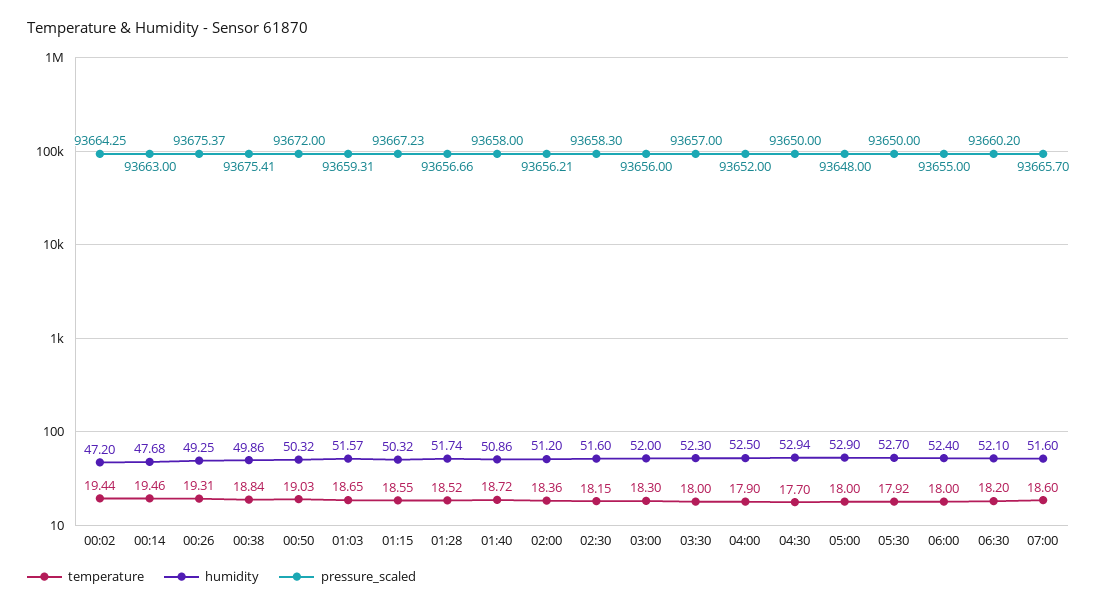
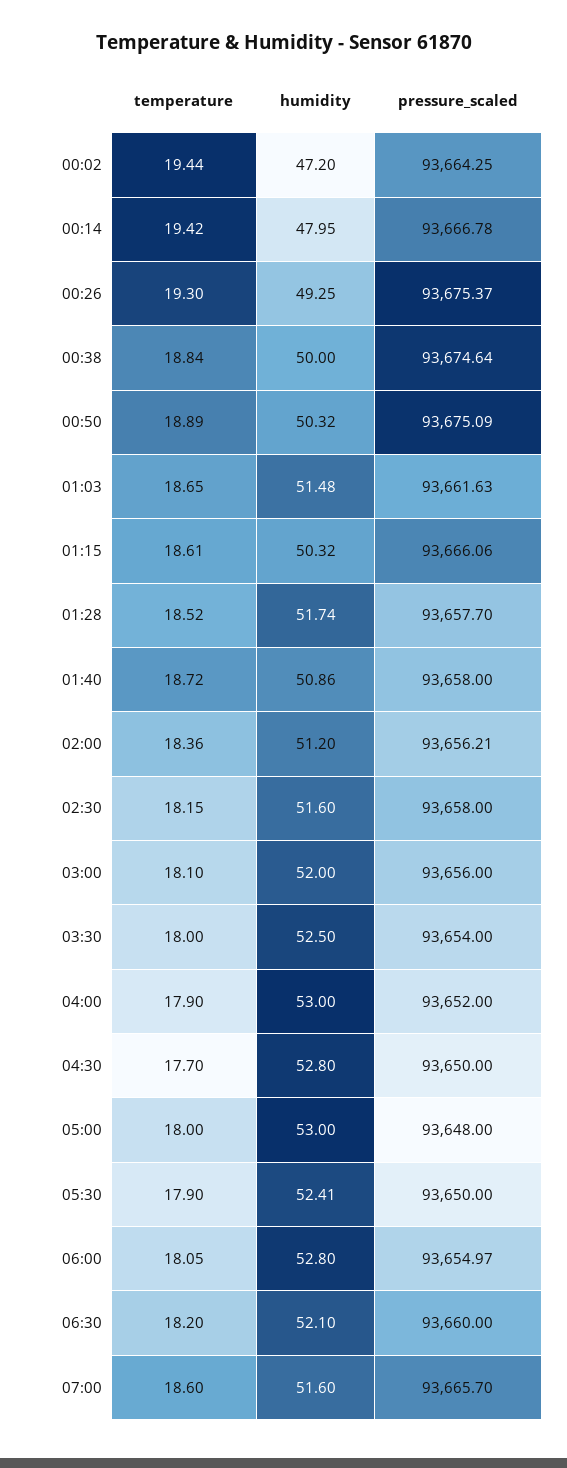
  {
    "temperature": {
      "00:02": 19.44,
-     "00:14": 19.46,
+     "00:14": 19.42,
-     "00:26": 19.31,
+     "00:26": 19.3,
      "00:38": 18.84,
-     "00:50": 19.03,
+     "00:50": 18.89,
      "01:03": 18.65,
-     "01:15": 18.55,
+     "01:15": 18.61,
      "01:28": 18.52,
      "01:40": 18.72,
      "02:00": 18.36,
      "02:30": 18.15,
-     "03:00": 18.3,
+     "03:00": 18.1,
      "03:30": 18,
      "04:00": 17.9,
      "04:30": 17.7,
      "05:00": 18,
-     "05:30": 17.92,
+     "05:30": 17.9,
-     "06:00": 18,
+     "06:00": 18.05,
      "06:30": 18.2,
      "07:00": 18.6
    },
    "humidity": {
      "00:02": 47.2,
-     "00:14": 47.68,
+     "00:14": 47.95,
      "00:26": 49.25,
-     "00:38": 49.86,
+     "00:38": 50,
      "00:50": 50.32,
-     "01:03": 51.57,
+     "01:03": 51.48,
      "01:15": 50.32,
      "01:28": 51.74,
      "01:40": 50.86,
      "02:00": 51.2,
      "02:30": 51.6,
      "03:00": 52,
-     "03:30": 52.3,
+     "03:30": 52.5,
-     "04:00": 52.5,
+     "04:00": 53,
-     "04:30": 52.94,
+     "04:30": 52.8,
-     "05:00": 52.9,
+     "05:00": 53,
-     "05:30": 52.7,
+     "05:30": 52.41,
-     "06:00": 52.4,
+     "06:00": 52.8,
      "06:30": 52.1,
      "07:00": 51.6
    },
    "pressure_scaled": {
      "00:02": 93664.25,
-     "00:14": 93663,
+     "00:14": 93666.78,
      "00:26": 93675.37,
-     "00:38": 93675.41,
+     "00:38": 93674.64,
-     "00:50": 93672,
+     "00:50": 93675.09,
-     "01:03": 93659.31,
+     "01:03": 93661.63,
-     "01:15": 93667.23,
+     "01:15": 93666.06,
-     "01:28": 93656.66,
+     "01:28": 93657.7,
      "01:40": 93658,
      "02:00": 93656.21,
-     "02:30": 93658.3,
+     "02:30": 93658,
      "03:00": 93656,
-     "03:30": 93657,
+     "03:30": 93654,
      "04:00": 93652,
      "04:30": 93650,
      "05:00": 93648,
      "05:30": 93650,
-     "06:00": 93655,
+     "06:00": 93654.97,
-     "06:30": 93660.2,
+     "06:30": 93660,
      "07:00": 93665.7
    }
  }

